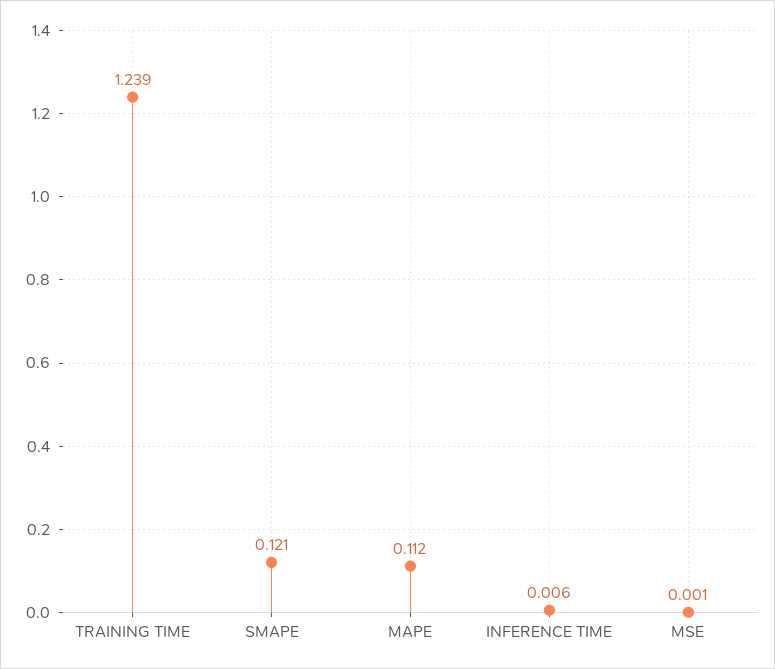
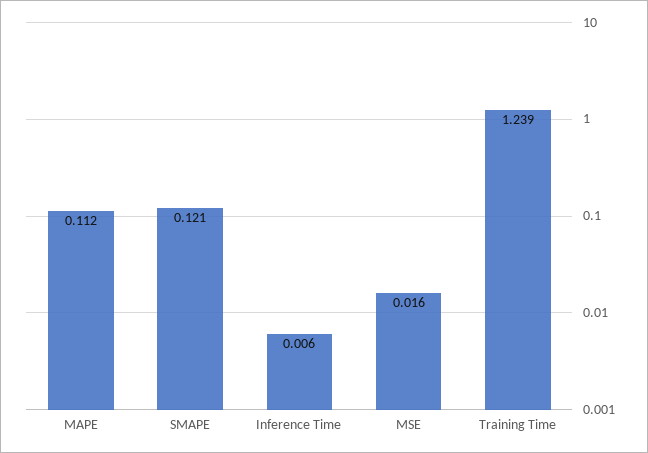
  {
    "TRAINING TIME": 1.239,
    "SMAPE": 0.121,
    "MAPE": 0.112,
    "INFERENCE TIME": 0.006,
-   "MSE": 0.001
+   "MSE": 0.016
  }

